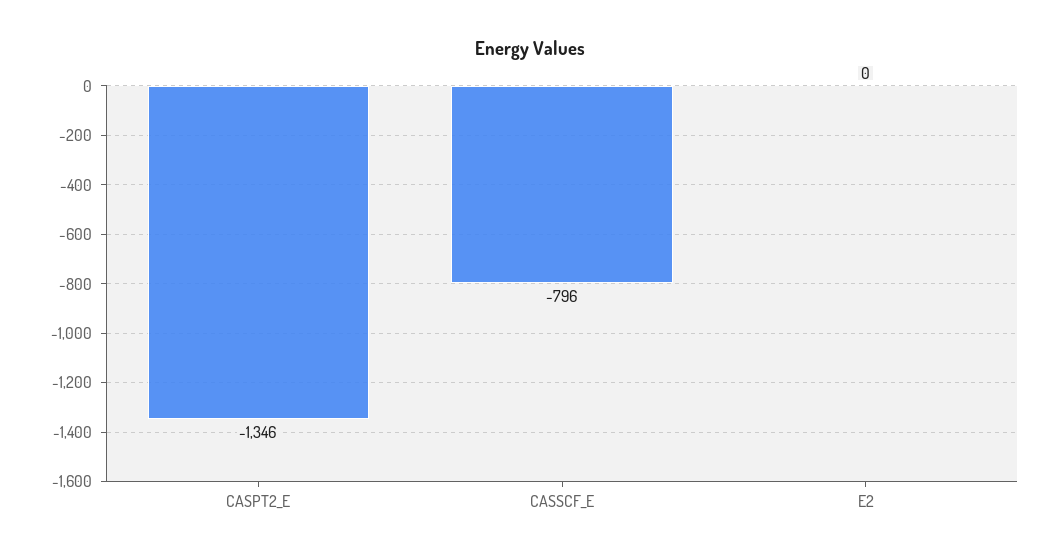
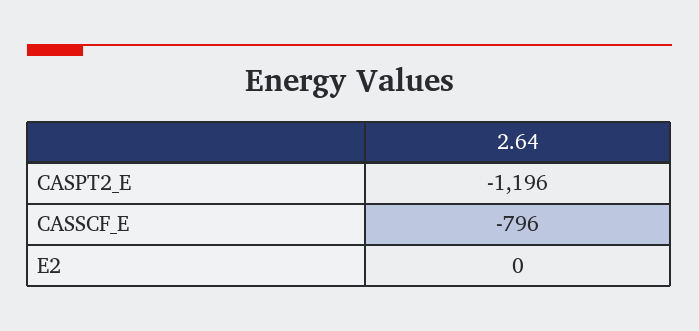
  {
-   "CASPT2_E": -1346,
+   "CASPT2_E": -1196,
    "CASSCF_E": -796,
    "E2": 0
  }

